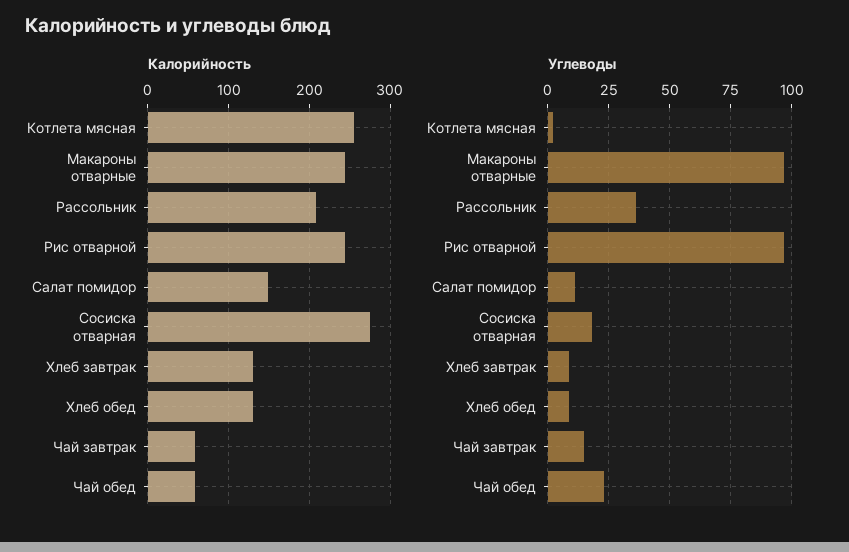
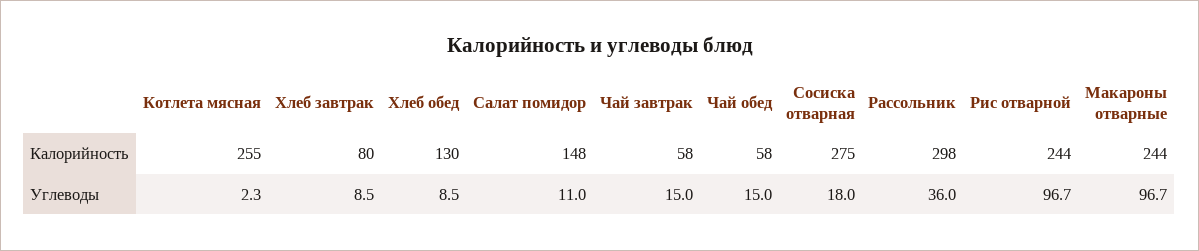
  {
    "Калорийность": {
      "Котлета мясная": 255,
      "Макароны отварные": 244,
-     "Рассольник": 210,
+     "Рассольник": 298,
      "Рис отварной": 244,
      "Салат помидор": 148,
      "Сосиска отварная": 275,
-     "Хлеб завтрак": 130,
+     "Хлеб завтрак": 80,
      "Хлеб обед": 130,
      "Чай завтрак": 58,
      "Чай обед": 58
    },
    "Углеводы": {
      "Котлета мясная": 2.3,
      "Макароны отварные": 96.7,
      "Рассольник": 36,
      "Рис отварной": 96.7,
      "Салат помидор": 11,
      "Сосиска отварная": 18,
      "Хлеб завтрак": 8.5,
      "Хлеб обед": 8.5,
      "Чай завтрак": 15,
-     "Чай обед": 22.5
+     "Чай обед": 15
    }
  }

